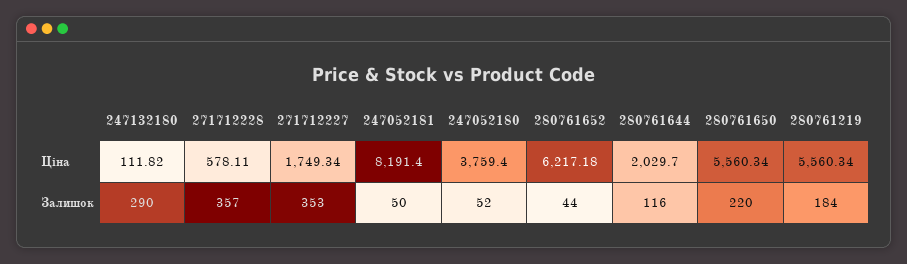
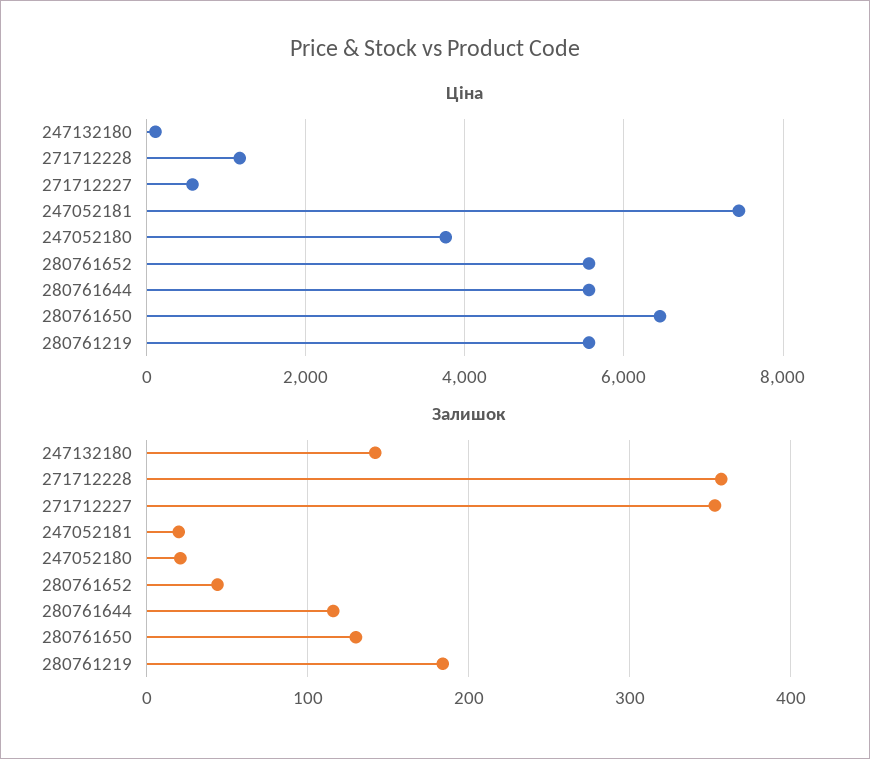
  {
    "Ціна": {
      "247132180": 111.82,
-     "271712228": 578.11,
+     "271712228": 1200,
-     "271712227": 1749.34,
+     "271712227": 600,
-     "247052181": 8191.4,
+     "247052181": 7400,
      "247052180": 3759.4,
-     "280761652": 6217.18,
+     "280761652": 5600,
-     "280761644": 2029.7,
+     "280761644": 5600,
-     "280761650": 5560.34,
+     "280761650": 6400,
      "280761219": 5560.34
    },
    "Залишок": {
-     "247132180": 290,
+     "247132180": 140,
      "271712228": 357,
      "271712227": 353,
-     "247052181": 50,
+     "247052181": 20,
-     "247052180": 52,
+     "247052180": 20,
      "280761652": 44,
      "280761644": 116,
-     "280761650": 220,
+     "280761650": 130,
      "280761219": 184
    }
  }

